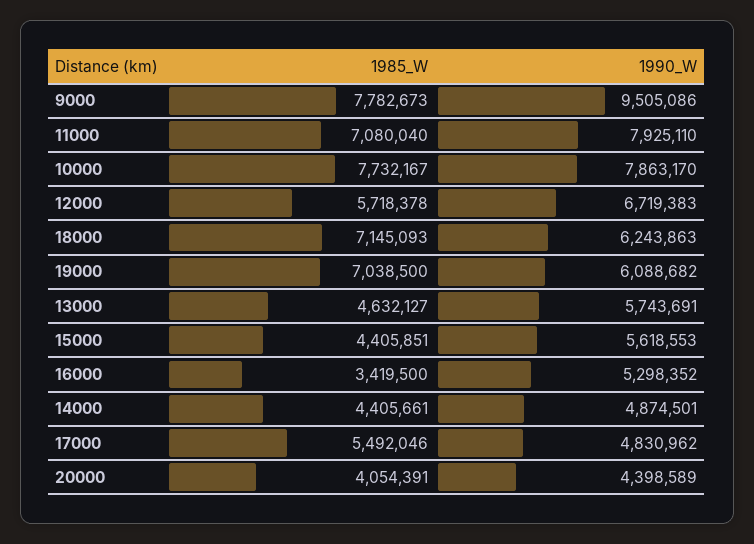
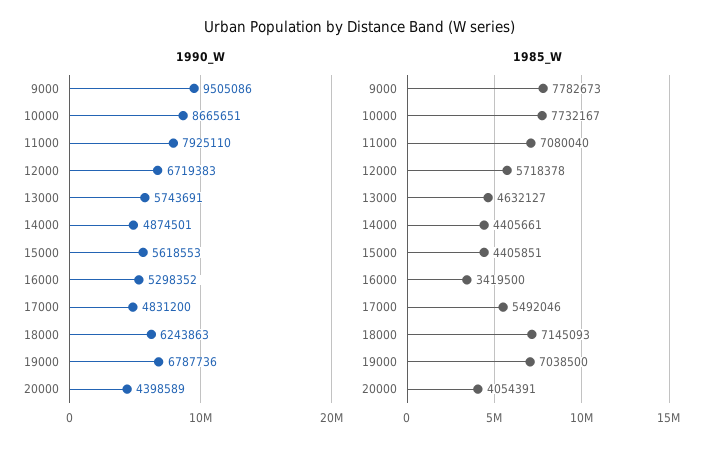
  {
    "1985_W": {
      "9000": 7782673,
      "11000": 7080040,
      "10000": 7732167,
      "12000": 5718378,
      "18000": 7145093,
      "19000": 7038500,
      "13000": 4632127,
      "15000": 4405851,
      "16000": 3419500,
      "14000": 4405661,
      "17000": 5492046,
      "20000": 4054391
    },
    "1990_W": {
      "9000": 9505086,
      "11000": 7925110,
-     "10000": 7863170,
+     "10000": 8665651,
      "12000": 6719383,
      "18000": 6243863,
-     "19000": 6088682,
+     "19000": 6787736,
      "13000": 5743691,
      "15000": 5618553,
      "16000": 5298352,
      "14000": 4874501,
-     "17000": 4830962,
+     "17000": 4831200,
      "20000": 4398589
    }
  }

